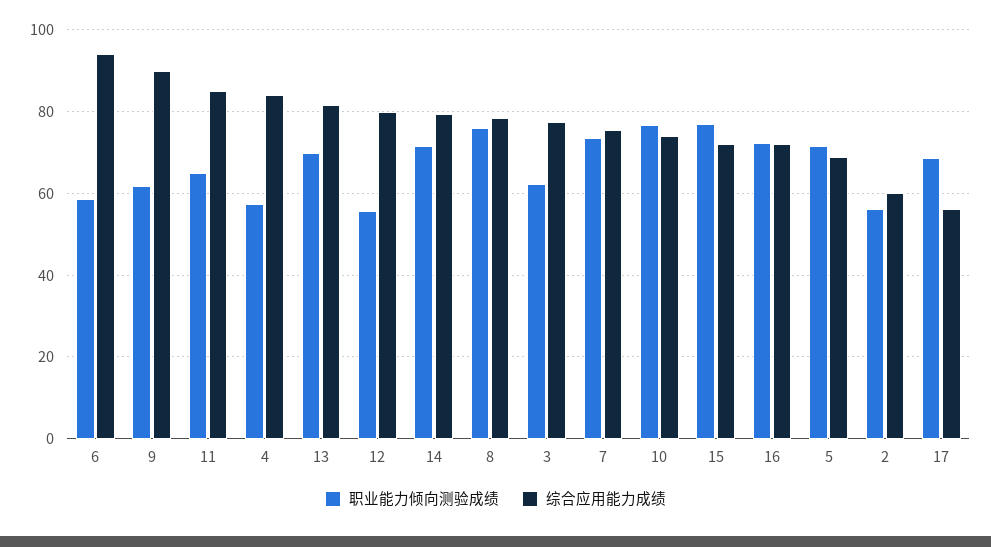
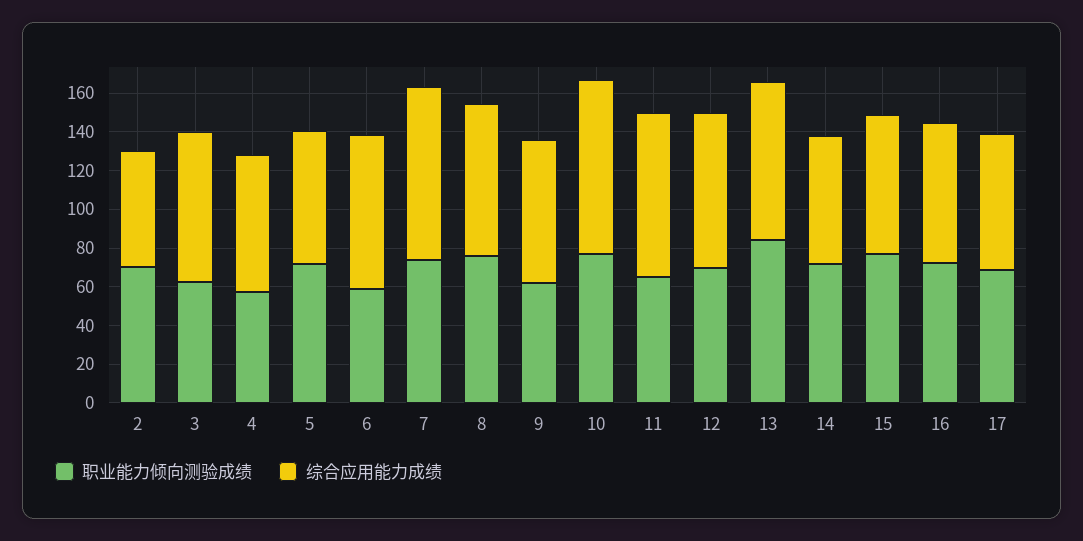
  {
    "职业能力倾向测验成绩": {
      "6": 58,
      "9": 62,
      "11": 66,
      "4": 58,
-     "13": 70,
+     "13": 85,
-     "12": 56,
+     "12": 70,
      "14": 72,
      "8": 76,
      "3": 62,
      "7": 74,
      "10": 76,
      "15": 78,
      "16": 72,
      "5": 72,
-     "2": 56,
+     "2": 70,
      "17": 68
    },
    "综合应用能力成绩": {
-     "6": 94,
+     "6": 80,
-     "9": 90,
+     "9": 75,
      "11": 86,
-     "4": 84,
+     "4": 70,
      "13": 82,
      "12": 80,
-     "14": 80,
+     "14": 65,
      "8": 78,
      "3": 78,
-     "7": 76,
+     "7": 90,
-     "10": 74,
+     "10": 90,
      "15": 72,
      "16": 72,
      "5": 70,
      "2": 60,
-     "17": 56
+     "17": 70
    }
  }

